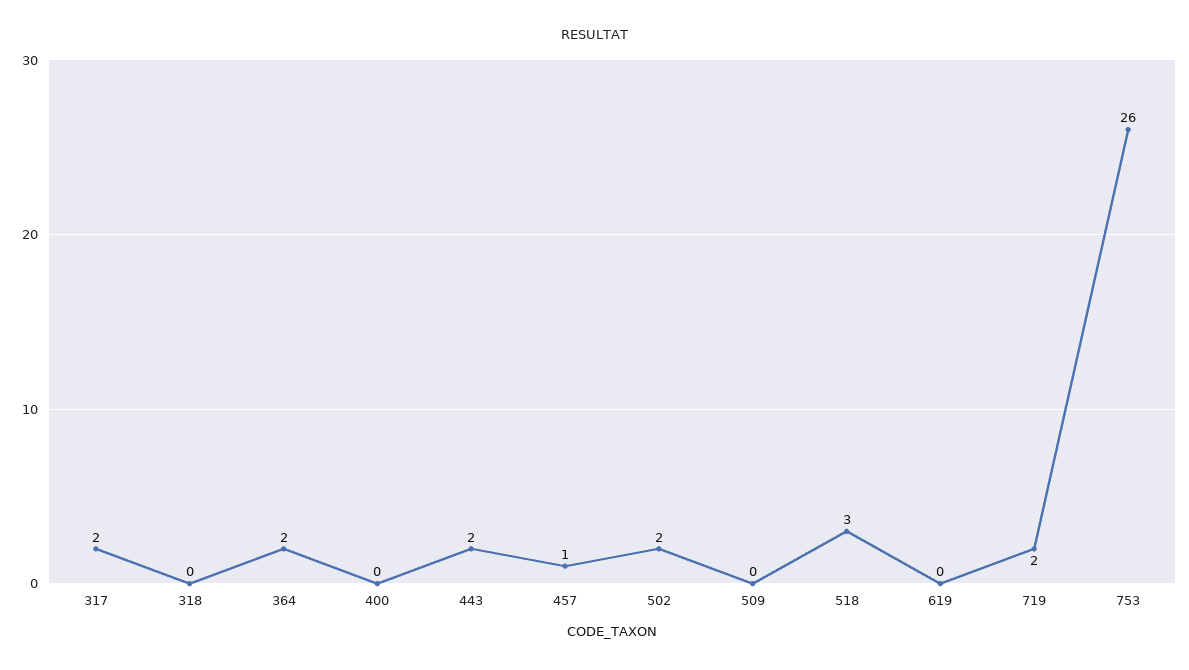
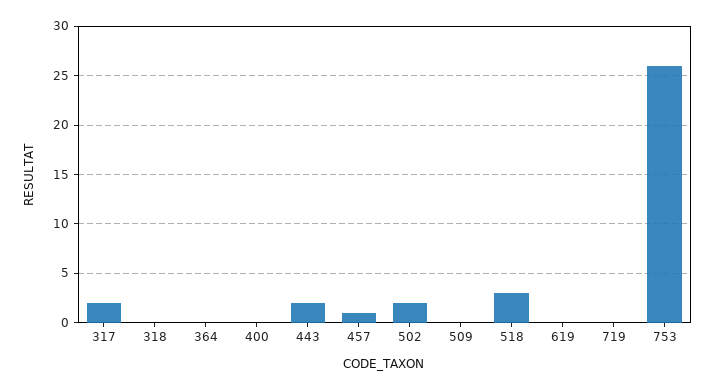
  {
    "317": 2,
    "318": 0,
-   "364": 2,
+   "364": 0,
    "400": 0,
    "443": 2,
    "457": 1,
    "502": 2,
    "509": 0,
    "518": 3,
    "619": 0,
-   "719": 2,
+   "719": 0,
    "753": 26
  }

